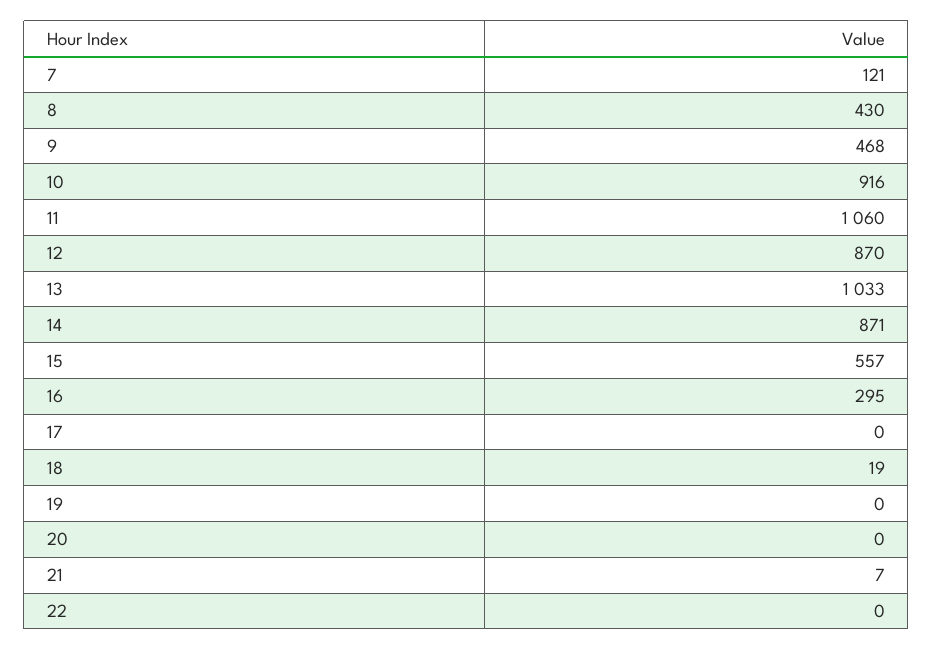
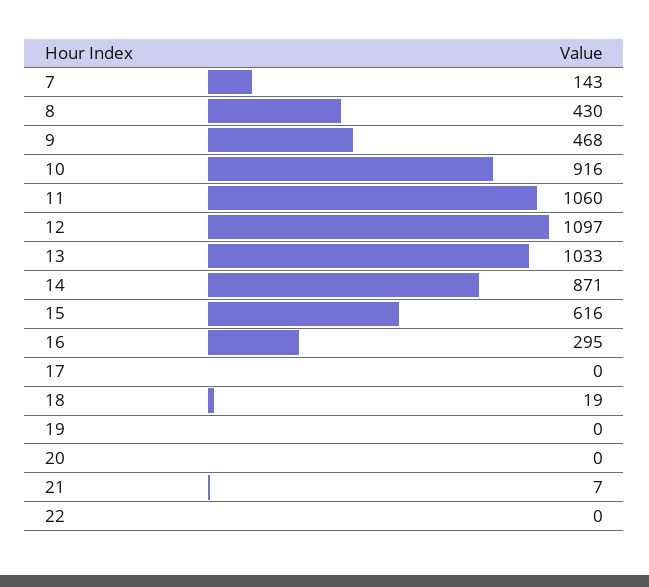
  {
-   "7": 121,
+   "7": 143,
    "8": 430,
    "9": 468,
    "10": 916,
    "11": 1060,
-   "12": 870,
+   "12": 1097,
    "13": 1033,
    "14": 871,
-   "15": 557,
+   "15": 616,
    "16": 295,
    "17": 0,
    "18": 19,
    "19": 0,
    "20": 0,
    "21": 7,
    "22": 0
  }

